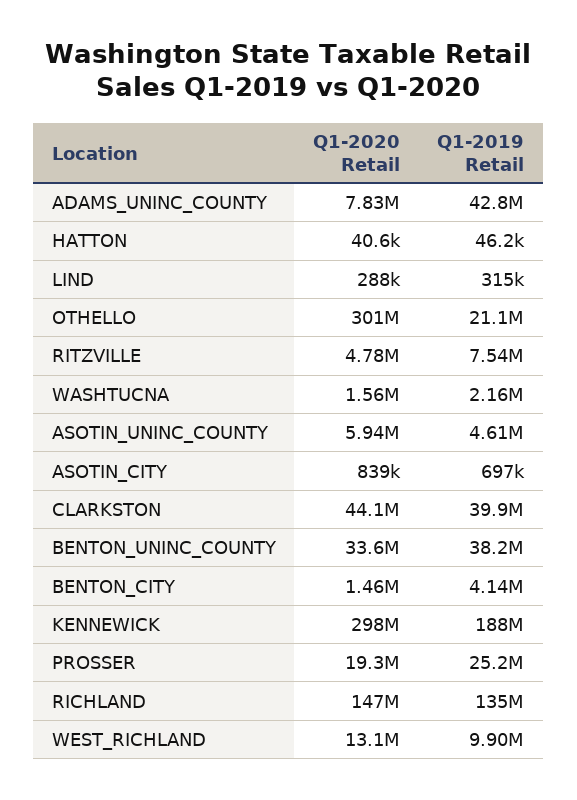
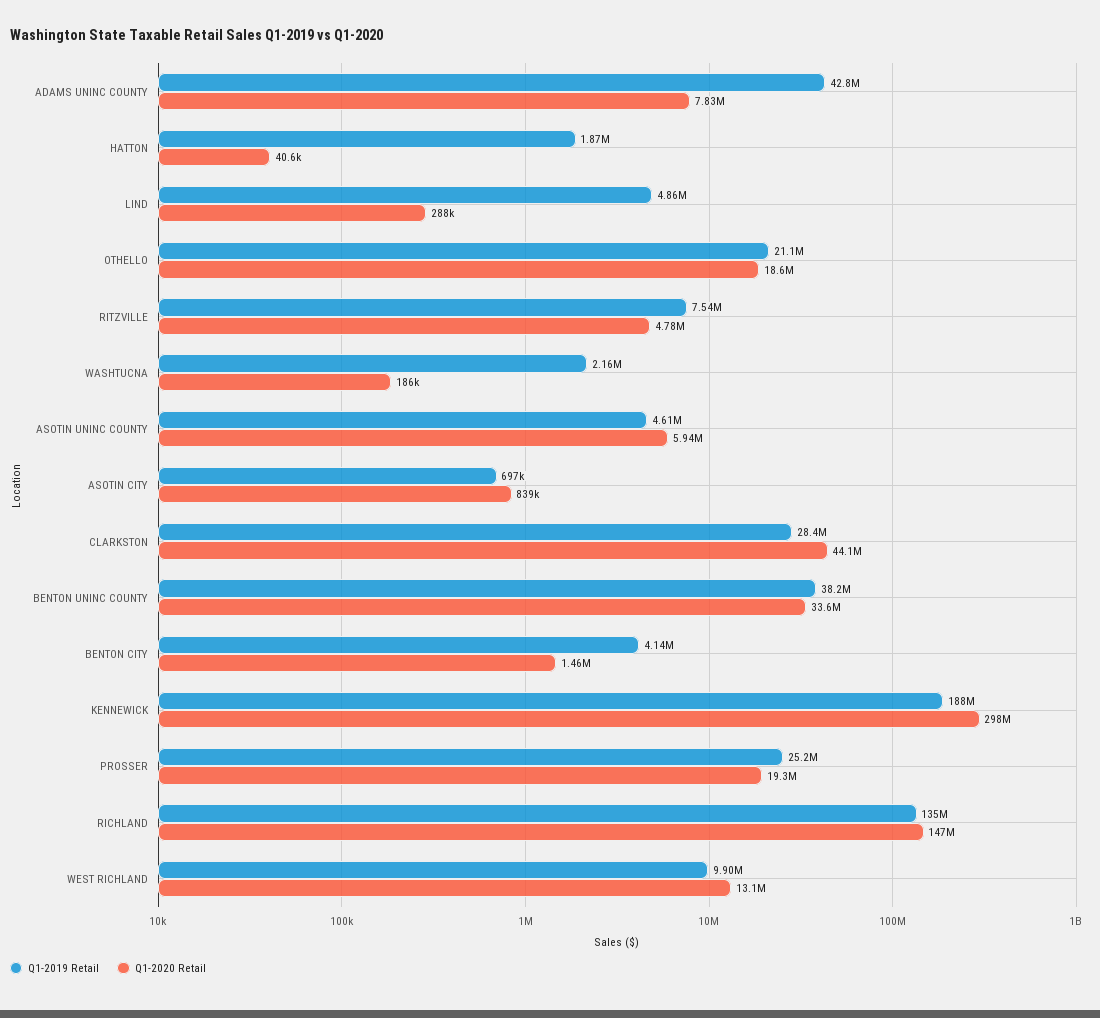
  {
    "Q1-2020 Retail": {
      "ADAMS_UNINC_COUNTY": 7830000,
      "HATTON": 40600,
      "LIND": 288000,
-     "OTHELLO": 301000000,
+     "OTHELLO": 18600000,
      "RITZVILLE": 4780000,
-     "WASHTUCNA": 1560000,
+     "WASHTUCNA": 186000,
      "ASOTIN_UNINC_COUNTY": 5940000,
      "ASOTIN_CITY": 839000,
      "CLARKSTON": 44100000,
      "BENTON_UNINC_COUNTY": 33600000,
      "BENTON_CITY": 1460000,
      "KENNEWICK": 298000000,
      "PROSSER": 19300000,
      "RICHLAND": 147000000,
      "WEST_RICHLAND": 13100000
    },
    "Q1-2019 Retail": {
      "ADAMS_UNINC_COUNTY": 42800000,
-     "HATTON": 46200,
+     "HATTON": 1870000,
-     "LIND": 315000,
+     "LIND": 4860000,
      "OTHELLO": 21100000,
      "RITZVILLE": 7540000,
      "WASHTUCNA": 2160000,
      "ASOTIN_UNINC_COUNTY": 4610000,
      "ASOTIN_CITY": 697000,
-     "CLARKSTON": 39900000,
+     "CLARKSTON": 28400000,
      "BENTON_UNINC_COUNTY": 38200000,
      "BENTON_CITY": 4140000,
      "KENNEWICK": 188000000,
      "PROSSER": 25200000,
      "RICHLAND": 135000000,
      "WEST_RICHLAND": 9900000
    }
  }

